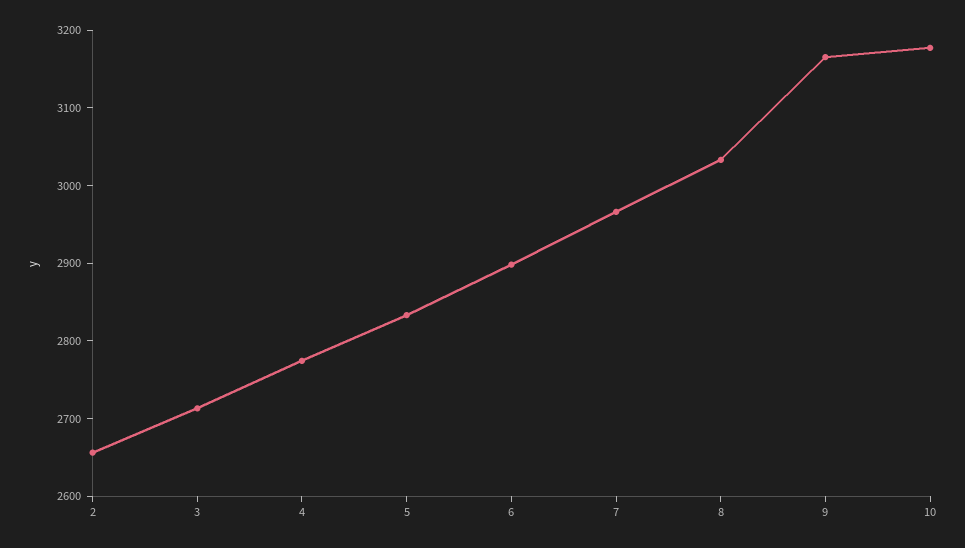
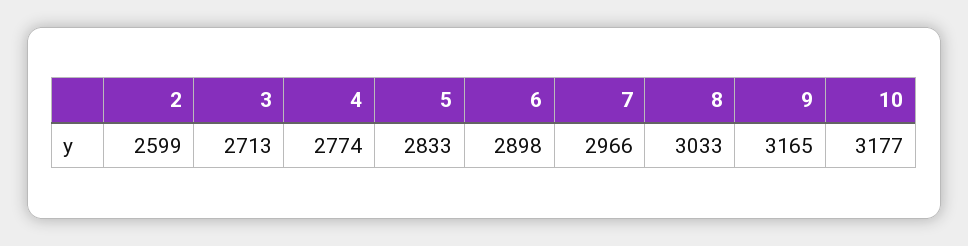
  {
-   "2": 2660,
+   "2": 2599,
    "3": 2713,
    "4": 2774,
    "5": 2833,
    "6": 2898,
    "7": 2966,
    "8": 3033,
    "9": 3165,
    "10": 3177
  }

